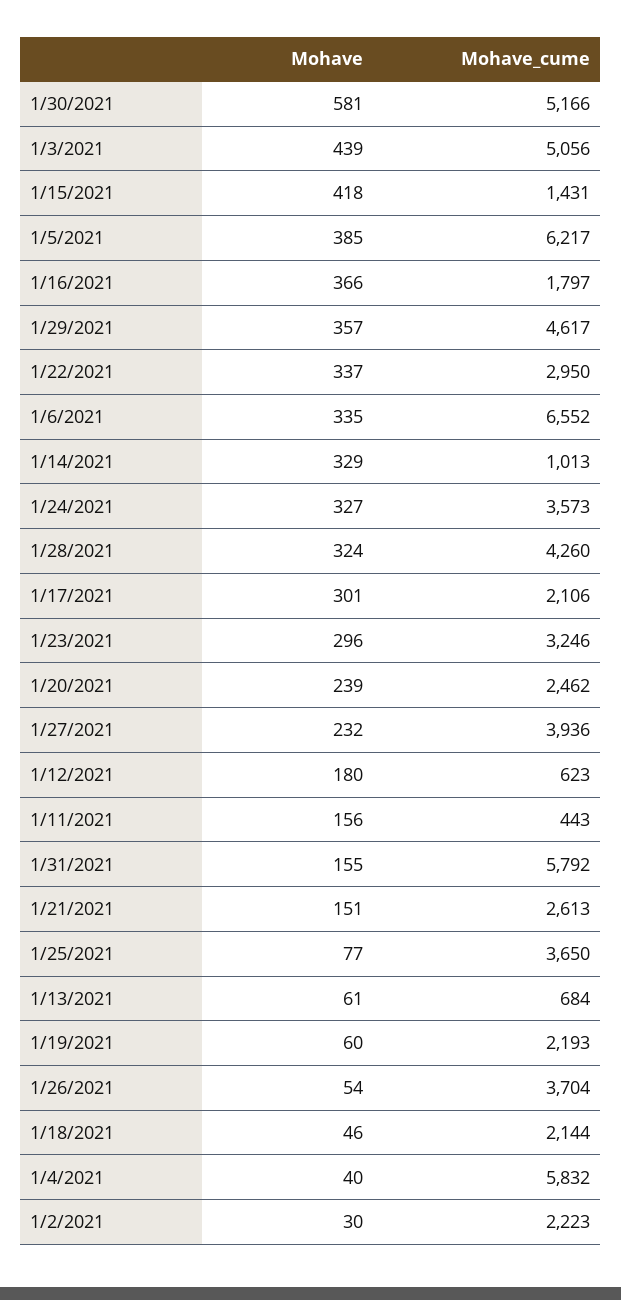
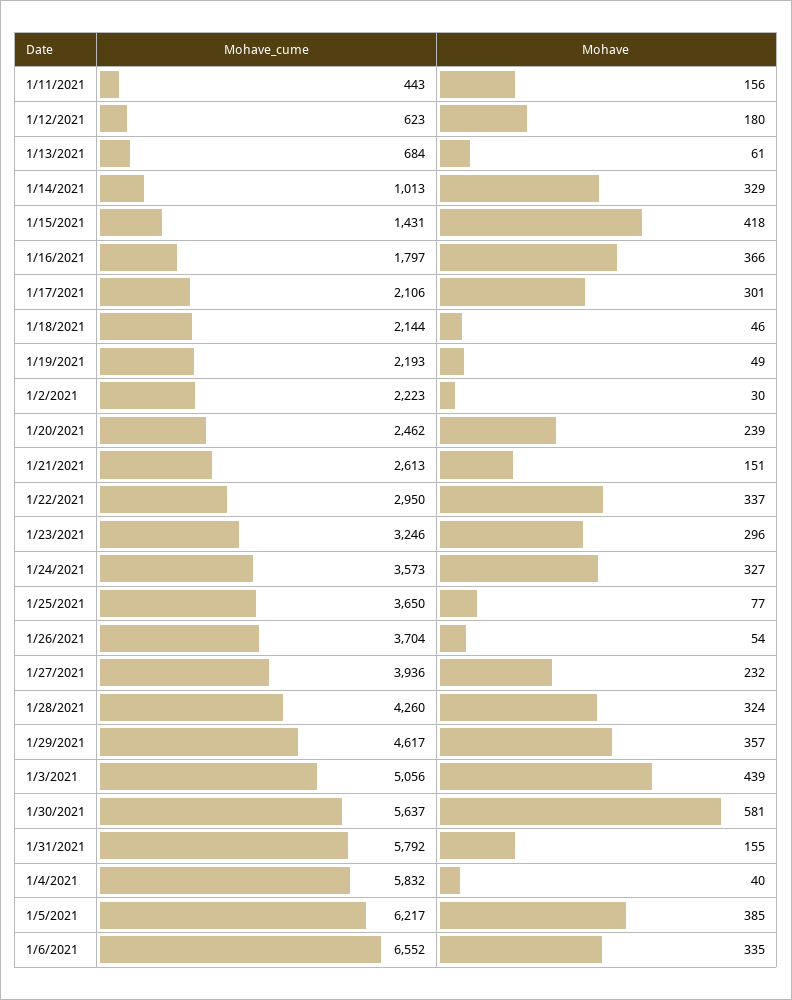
  {
    "Mohave": {
      "1/30/2021": 581,
      "1/3/2021": 439,
      "1/15/2021": 418,
      "1/5/2021": 385,
      "1/16/2021": 366,
      "1/29/2021": 357,
      "1/22/2021": 337,
      "1/6/2021": 335,
      "1/14/2021": 329,
      "1/24/2021": 327,
      "1/28/2021": 324,
      "1/17/2021": 301,
      "1/23/2021": 296,
      "1/20/2021": 239,
      "1/27/2021": 232,
      "1/12/2021": 180,
      "1/11/2021": 156,
      "1/31/2021": 155,
      "1/21/2021": 151,
      "1/25/2021": 77,
      "1/13/2021": 61,
-     "1/19/2021": 60,
+     "1/19/2021": 49,
      "1/26/2021": 54,
      "1/18/2021": 46,
      "1/4/2021": 40,
      "1/2/2021": 30
    },
    "Mohave_cume": {
-     "1/30/2021": 5166,
+     "1/30/2021": 5637,
      "1/3/2021": 5056,
      "1/15/2021": 1431,
      "1/5/2021": 6217,
      "1/16/2021": 1797,
      "1/29/2021": 4617,
      "1/22/2021": 2950,
      "1/6/2021": 6552,
      "1/14/2021": 1013,
      "1/24/2021": 3573,
      "1/28/2021": 4260,
      "1/17/2021": 2106,
      "1/23/2021": 3246,
      "1/20/2021": 2462,
      "1/27/2021": 3936,
      "1/12/2021": 623,
      "1/11/2021": 443,
      "1/31/2021": 5792,
      "1/21/2021": 2613,
      "1/25/2021": 3650,
      "1/13/2021": 684,
      "1/19/2021": 2193,
      "1/26/2021": 3704,
      "1/18/2021": 2144,
      "1/4/2021": 5832,
      "1/2/2021": 2223
    }
  }

